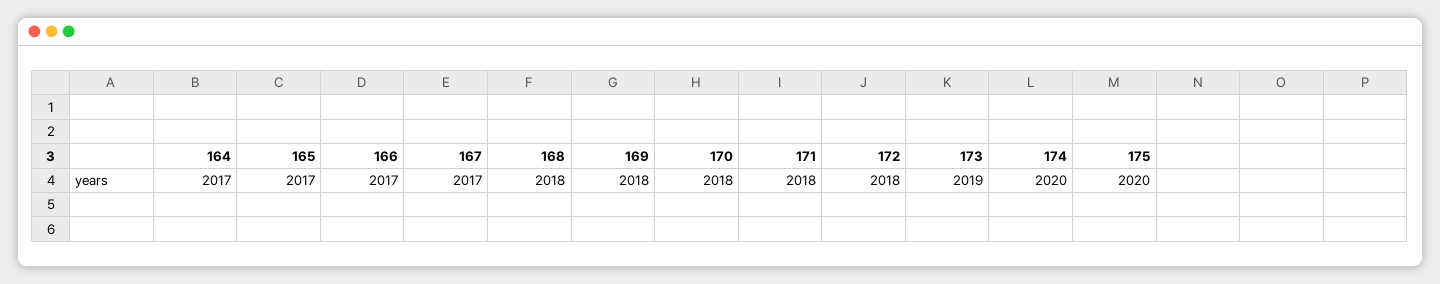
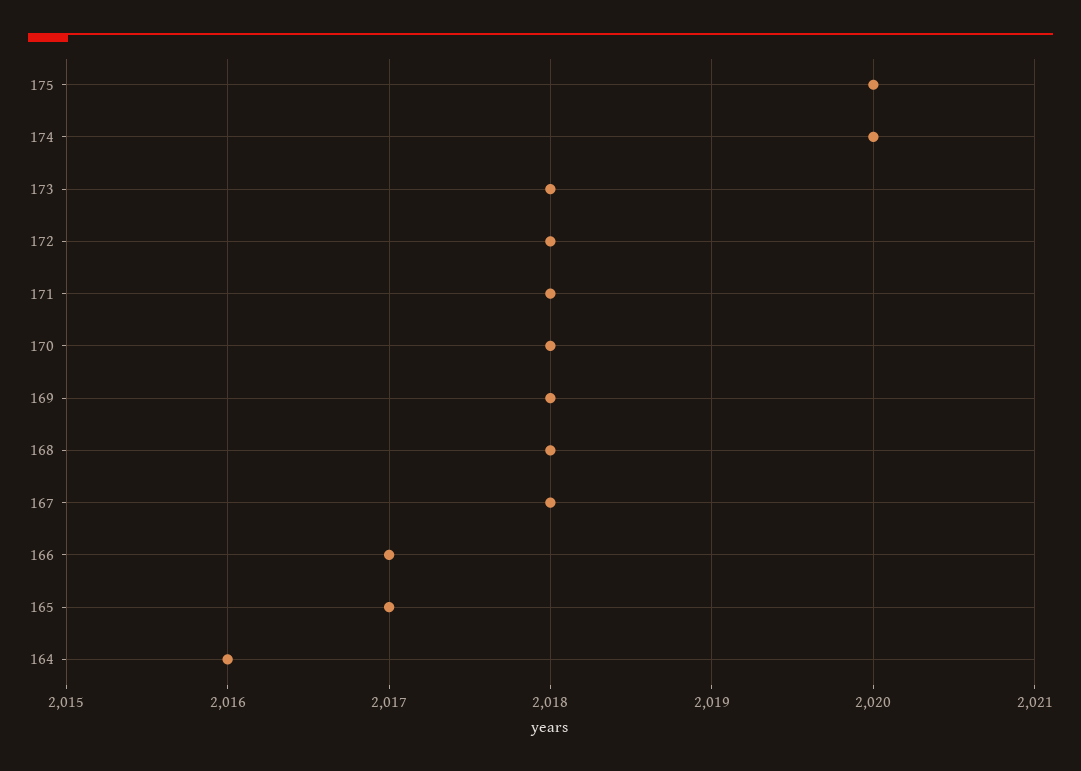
  {
-   "164": 2017,
+   "164": 2016,
    "165": 2017,
    "166": 2017,
-   "167": 2017,
+   "167": 2018,
    "168": 2018,
    "169": 2018,
    "170": 2018,
    "171": 2018,
    "172": 2018,
-   "173": 2019,
+   "173": 2018,
    "174": 2020,
    "175": 2020
  }

